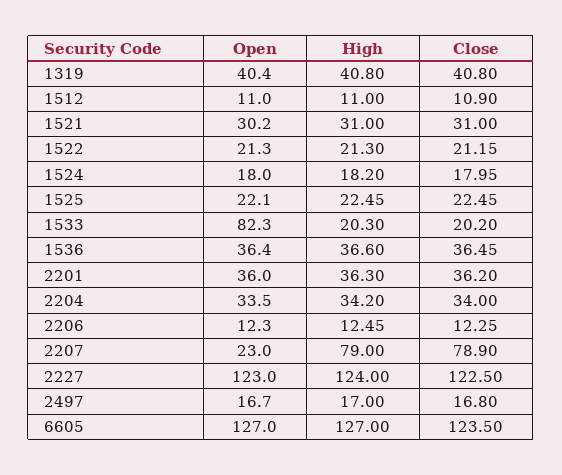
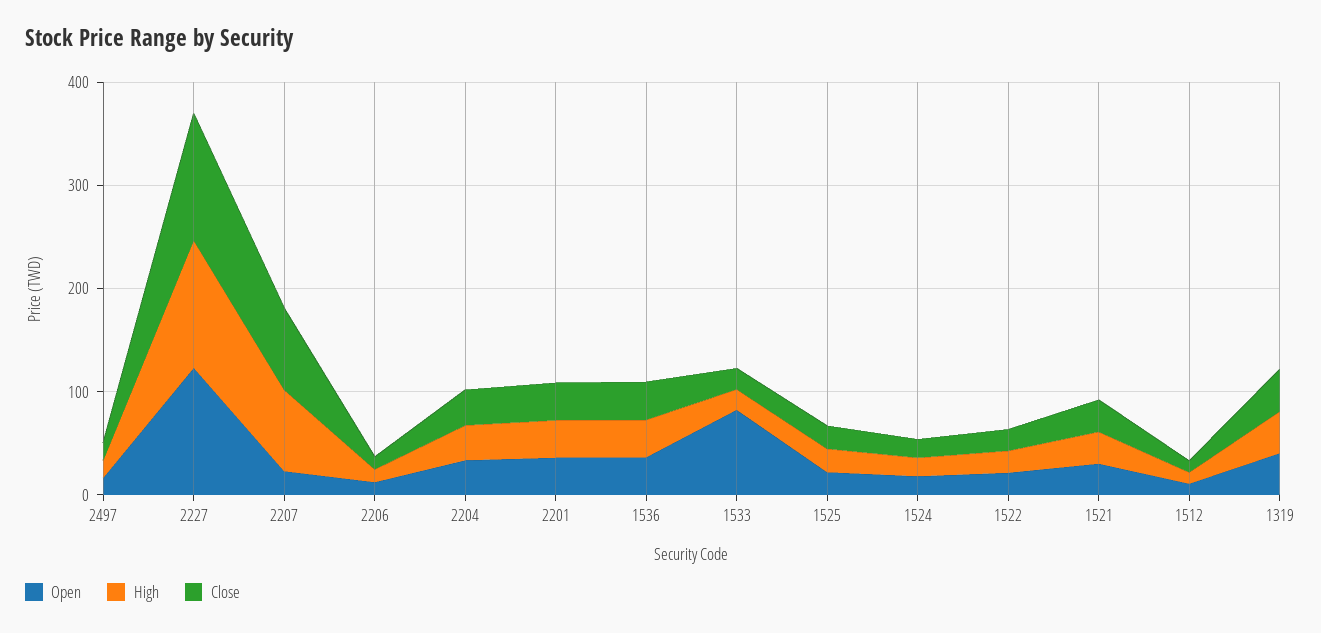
  {
    "Open": {
      "1319": 40.4,
      "1512": 11,
      "1521": 30.2,
      "1522": 21.3,
      "1524": 18,
      "1525": 22.1,
      "1533": 82.3,
      "1536": 36.4,
      "2201": 36,
      "2204": 33.5,
      "2206": 12.3,
      "2207": 23,
      "2227": 123,
-     "2497": 16.7,
+     "2497": 16.7
-     "6605": 127
    },
    "High": {
      "1319": 40.8,
      "1512": 11,
      "1521": 31,
      "1522": 21.3,
      "1524": 18.2,
      "1525": 22.45,
      "1533": 20.3,
      "1536": 36.6,
      "2201": 36.3,
      "2204": 34.2,
      "2206": 12.45,
      "2207": 79,
      "2227": 124,
-     "2497": 17,
+     "2497": 17
-     "6605": 127
    },
    "Close": {
      "1319": 40.8,
      "1512": 10.9,
      "1521": 31,
      "1522": 21.15,
      "1524": 17.95,
      "1525": 22.45,
      "1533": 20.2,
      "1536": 36.45,
      "2201": 36.2,
      "2204": 34,
      "2206": 12.25,
      "2207": 78.9,
      "2227": 122.5,
-     "2497": 16.8,
+     "2497": 16.8
-     "6605": 123.5
    }
  }

